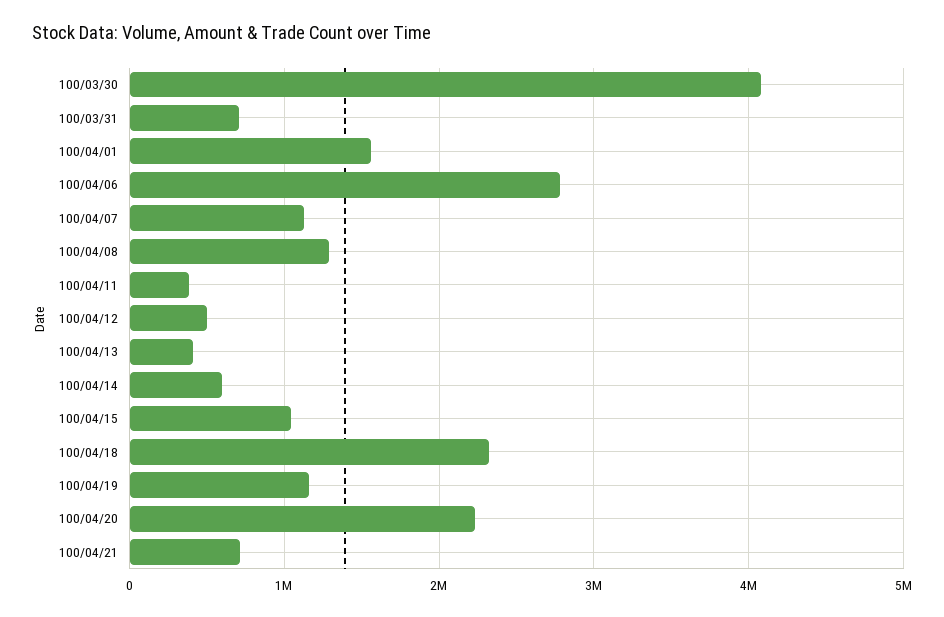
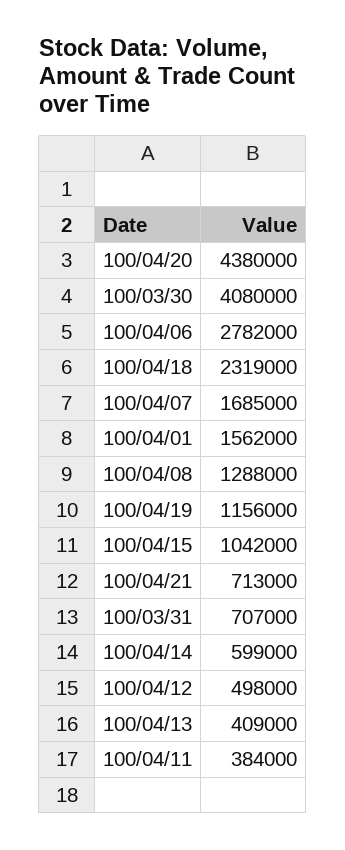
  {
    "100/03/30": 4080000,
    "100/03/31": 707000,
    "100/04/01": 1562000,
    "100/04/06": 2782000,
-   "100/04/07": 1100000,
+   "100/04/07": 1685000,
    "100/04/08": 1288000,
    "100/04/11": 384000,
    "100/04/12": 498000,
    "100/04/13": 409000,
    "100/04/14": 599000,
    "100/04/15": 1042000,
    "100/04/18": 2319000,
    "100/04/19": 1156000,
-   "100/04/20": 2200000,
+   "100/04/20": 4380000,
    "100/04/21": 713000
  }

